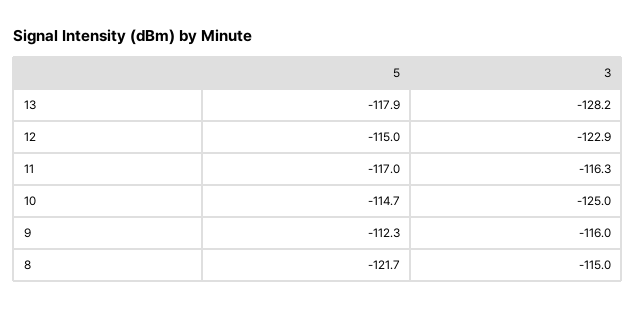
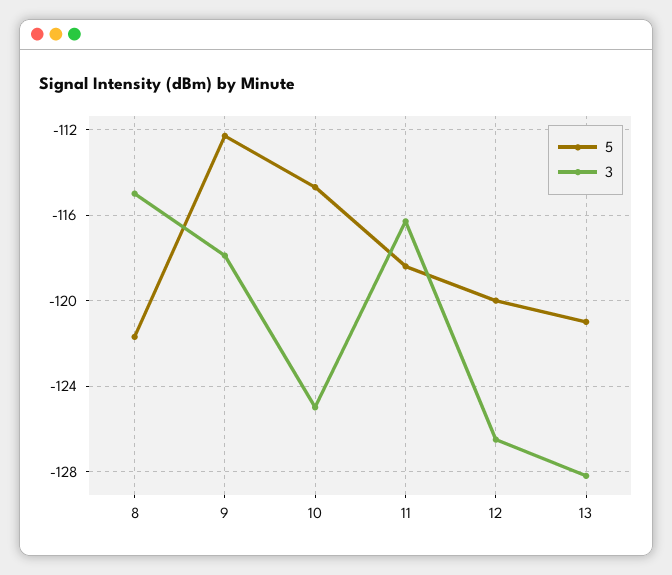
  {
    "5": {
-     "13": -117.9,
+     "13": -121,
-     "12": -115,
+     "12": -120,
-     "11": -117,
+     "11": -118.5,
      "10": -114.7,
      "9": -112.3,
      "8": -121.7
    },
    "3": {
      "13": -128.2,
-     "12": -122.9,
+     "12": -126.5,
      "11": -116.3,
      "10": -125,
-     "9": -116,
+     "9": -118,
      "8": -115
    }
  }

